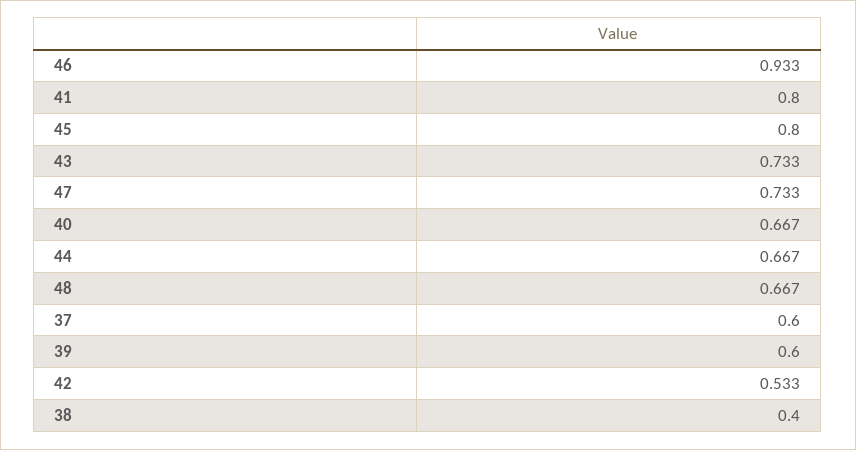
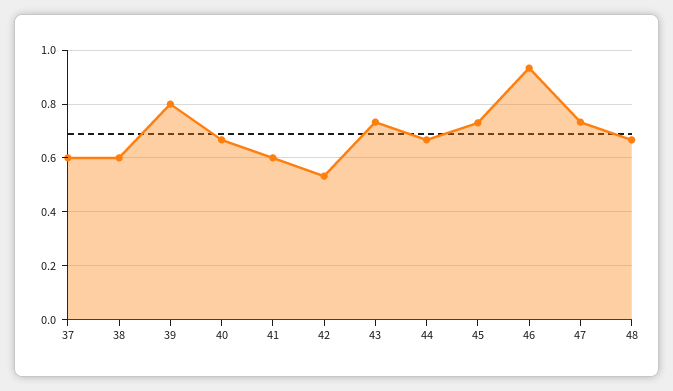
  {
    "46": 0.933,
-   "41": 0.8,
+   "41": 0.6,
-   "45": 0.8,
+   "45": 0.725,
    "43": 0.733,
    "47": 0.733,
    "40": 0.667,
    "44": 0.667,
    "48": 0.667,
    "37": 0.6,
-   "39": 0.6,
+   "39": 0.8,
    "42": 0.533,
-   "38": 0.4
+   "38": 0.6
  }

